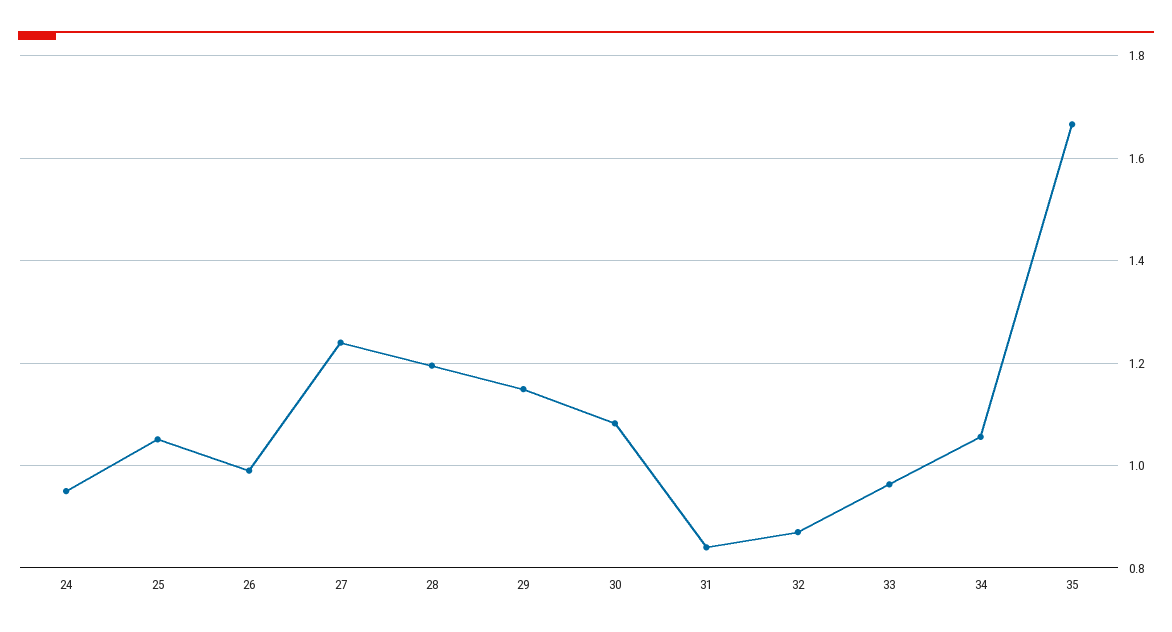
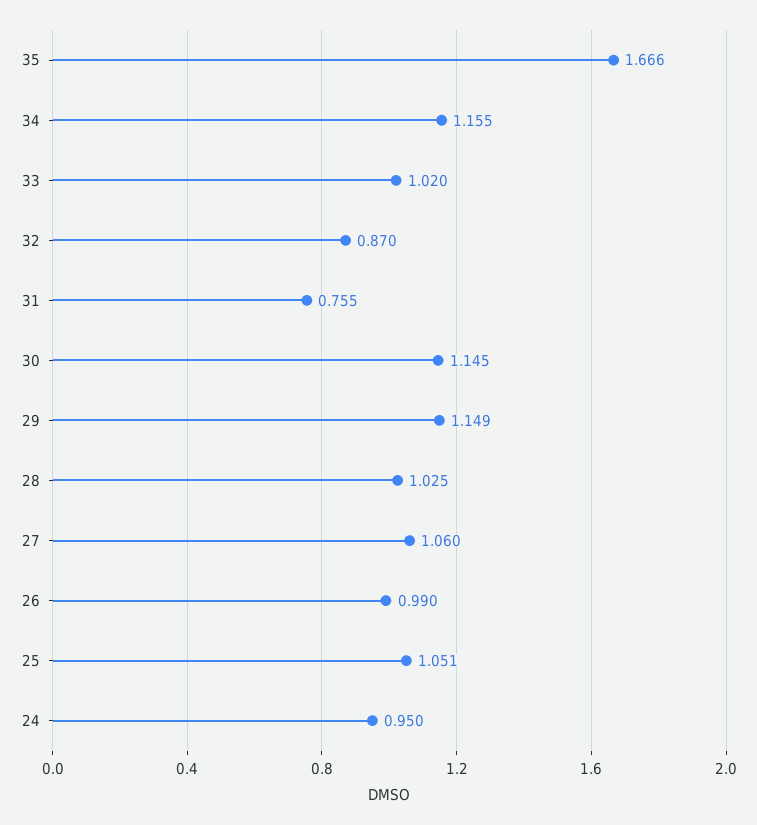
  {
    "24": 0.95,
    "25": 1.051,
    "26": 0.99,
-   "27": 1.24,
+   "27": 1.06,
-   "28": 1.2,
+   "28": 1.025,
    "29": 1.149,
-   "30": 1.08,
+   "30": 1.145,
-   "31": 0.84,
+   "31": 0.755,
    "32": 0.87,
-   "33": 0.96,
+   "33": 1.02,
-   "34": 1.06,
+   "34": 1.155,
    "35": 1.666
  }

